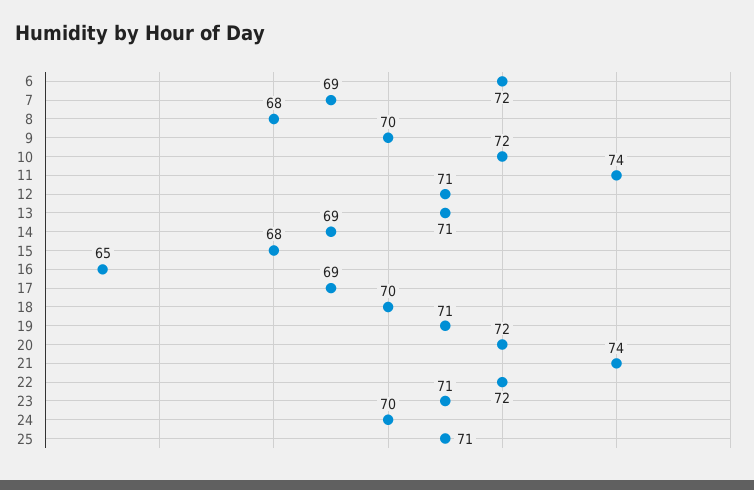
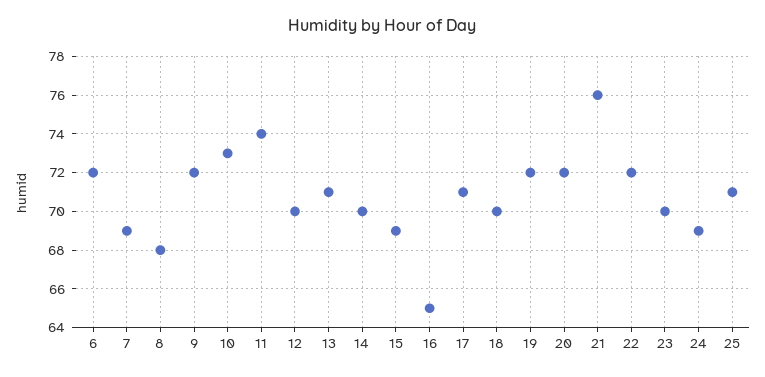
  {
    "6": 72,
    "7": 69,
    "8": 68,
-   "9": 70,
+   "9": 72,
-   "10": 72,
+   "10": 73,
    "11": 74,
-   "12": 71,
+   "12": 70,
    "13": 71,
-   "14": 69,
+   "14": 70,
-   "15": 68,
+   "15": 69,
    "16": 65,
-   "17": 69,
+   "17": 71,
    "18": 70,
-   "19": 71,
+   "19": 72,
    "20": 72,
-   "21": 74,
+   "21": 76,
    "22": 72,
-   "23": 71,
+   "23": 70,
-   "24": 70,
+   "24": 69,
    "25": 71
  }

